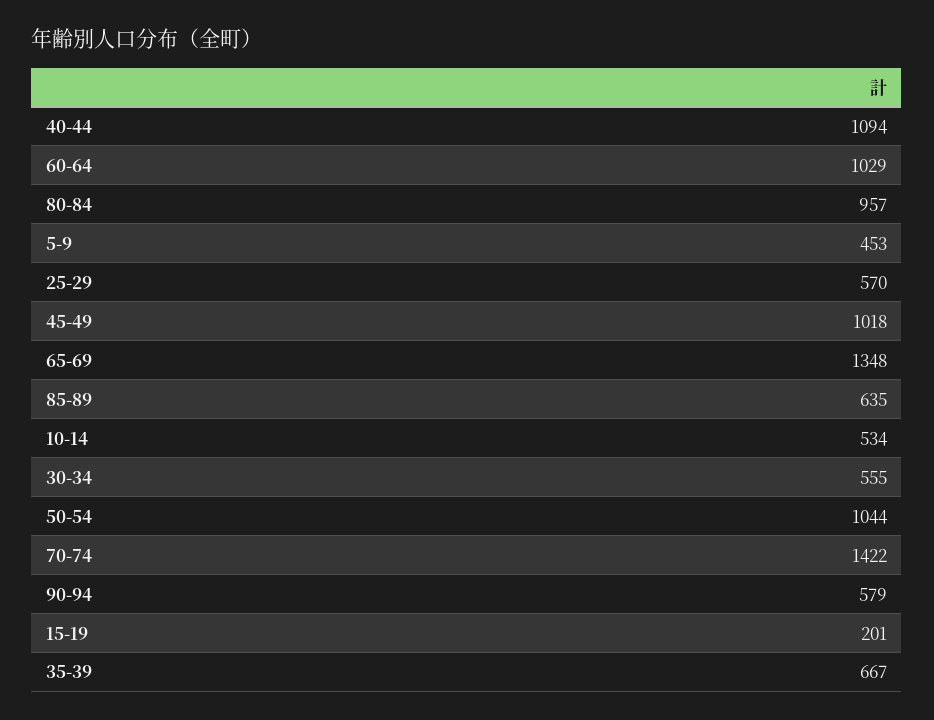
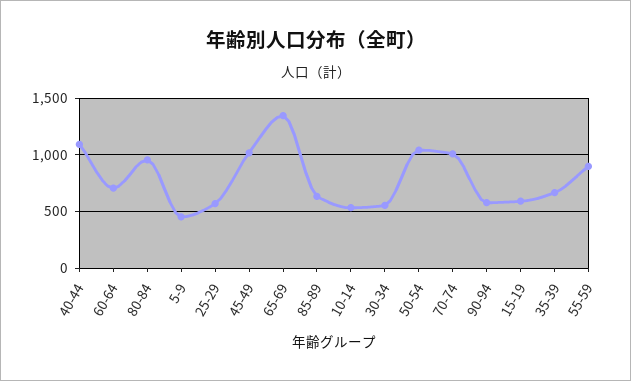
  {
    "40-44": 1094,
-   "60-64": 1029,
+   "60-64": 700,
    "80-84": 957,
    "5-9": 453,
    "25-29": 570,
    "45-49": 1018,
    "65-69": 1348,
    "85-89": 635,
    "10-14": 534,
    "30-34": 555,
    "50-54": 1044,
-   "70-74": 1422,
+   "70-74": 1000,
    "90-94": 579,
-   "15-19": 201,
+   "15-19": 600,
-   "35-39": 667
+   "35-39": 667,
+   "55-59": 900
  }

